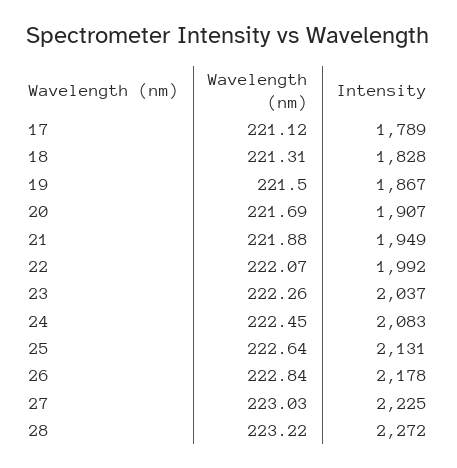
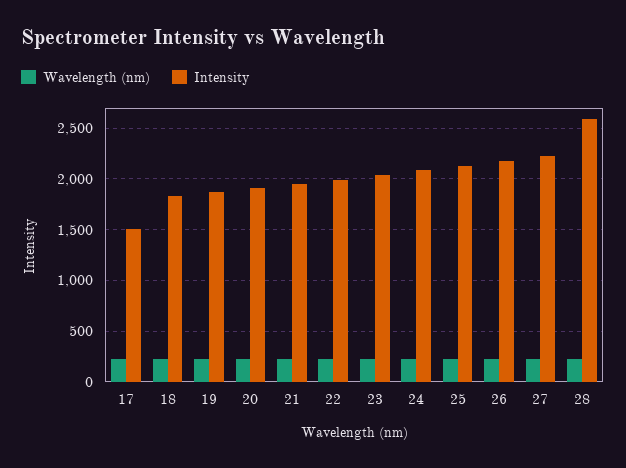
  {
    "Wavelength (nm)": {
      "17": 221.12,
      "18": 221.31,
      "19": 221.5,
      "20": 221.69,
      "21": 221.88,
      "22": 222.07,
      "23": 222.26,
      "24": 222.45,
      "25": 222.64,
      "26": 222.84,
      "27": 223.03,
      "28": 223.22
    },
    "Intensity": {
-     "17": 1789,
+     "17": 1500,
      "18": 1828,
      "19": 1867,
      "20": 1907,
      "21": 1949,
      "22": 1992,
      "23": 2037,
      "24": 2083,
      "25": 2131,
      "26": 2178,
      "27": 2225,
-     "28": 2272
+     "28": 2600
    }
  }

